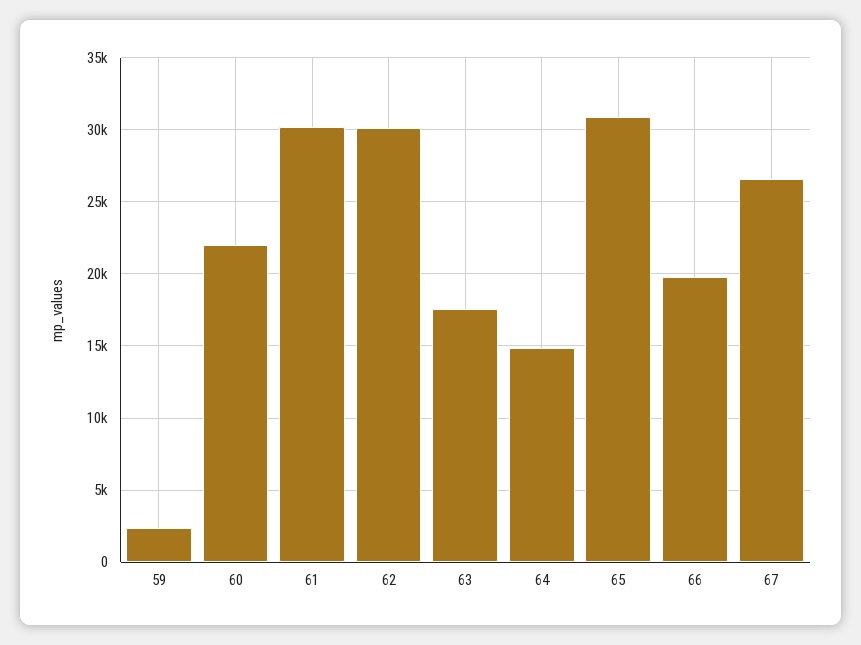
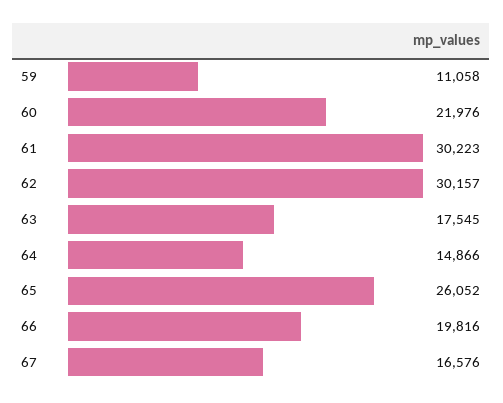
  {
-   "59": 2500,
+   "59": 11058,
    "60": 21976,
    "61": 30223,
    "62": 30157,
    "63": 17545,
    "64": 14866,
-   "65": 31000,
+   "65": 26052,
    "66": 19816,
-   "67": 26500
+   "67": 16576
  }

